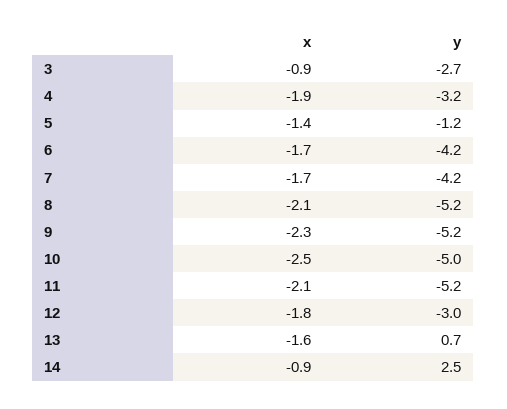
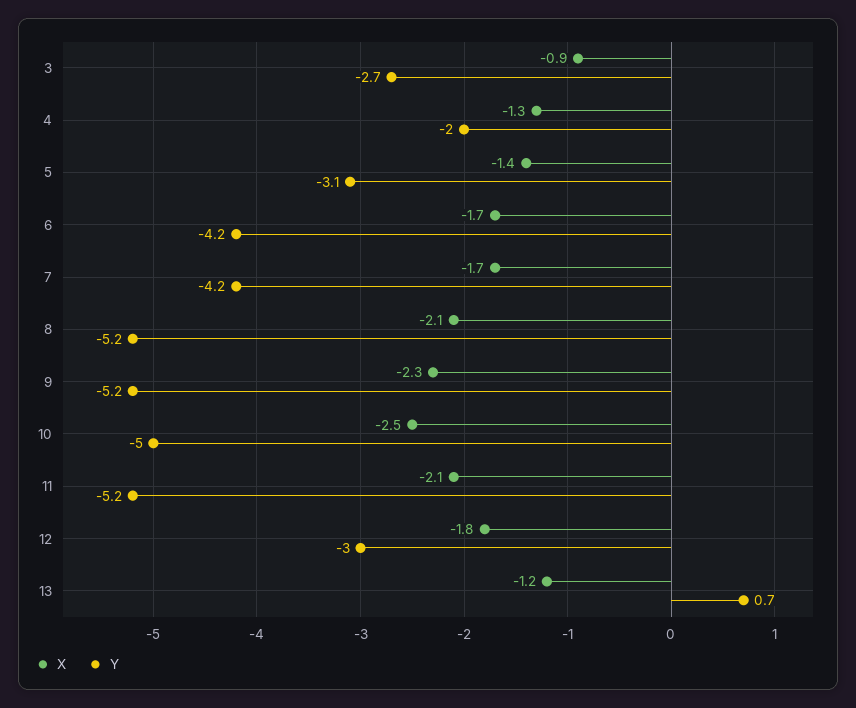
  {
    "x": {
      "3": -0.9,
-     "4": -1.9,
+     "4": -1.3,
      "5": -1.4,
      "6": -1.7,
      "7": -1.7,
      "8": -2.1,
      "9": -2.3,
      "10": -2.5,
      "11": -2.1,
      "12": -1.8,
-     "13": -1.6,
+     "13": -1.2
-     "14": -0.9
    },
    "y": {
      "3": -2.7,
-     "4": -3.2,
+     "4": -2,
-     "5": -1.2,
+     "5": -3.1,
      "6": -4.2,
      "7": -4.2,
      "8": -5.2,
      "9": -5.2,
      "10": -5,
      "11": -5.2,
      "12": -3,
-     "13": 0.7,
+     "13": 0.7
-     "14": 2.5
    }
  }

